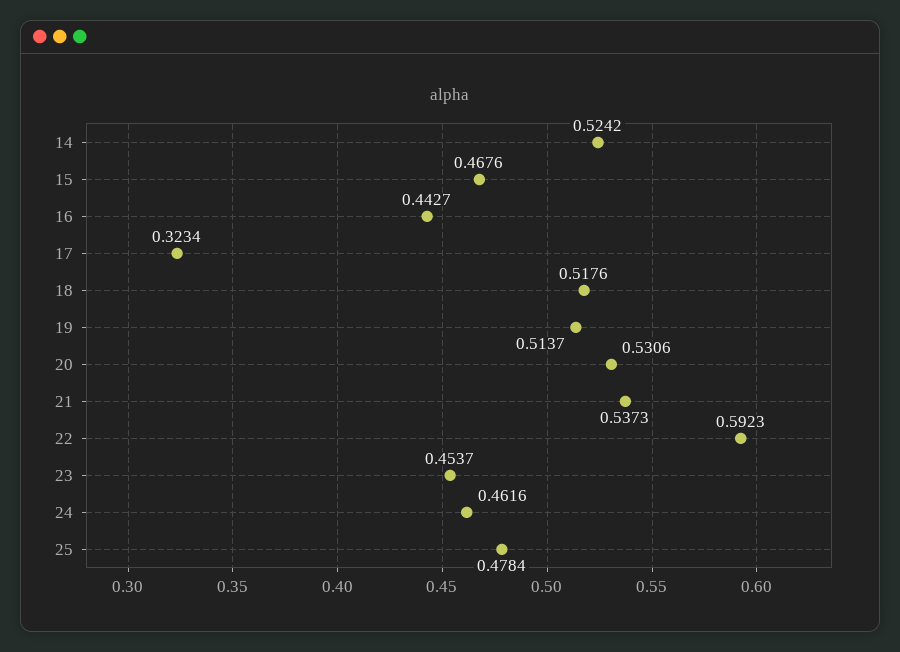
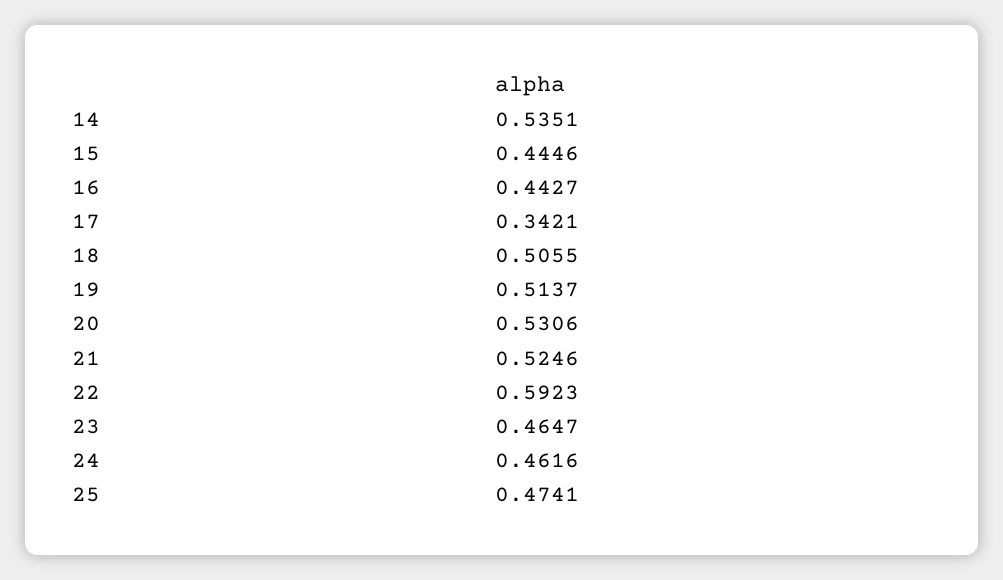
  {
-   "14": 0.5242,
+   "14": 0.5351,
-   "15": 0.4676,
+   "15": 0.4446,
    "16": 0.4427,
-   "17": 0.3234,
+   "17": 0.3421,
-   "18": 0.5176,
+   "18": 0.5055,
    "19": 0.5137,
    "20": 0.5306,
-   "21": 0.5373,
+   "21": 0.5246,
    "22": 0.5923,
-   "23": 0.4537,
+   "23": 0.4647,
    "24": 0.4616,
-   "25": 0.4784
+   "25": 0.4741
  }

